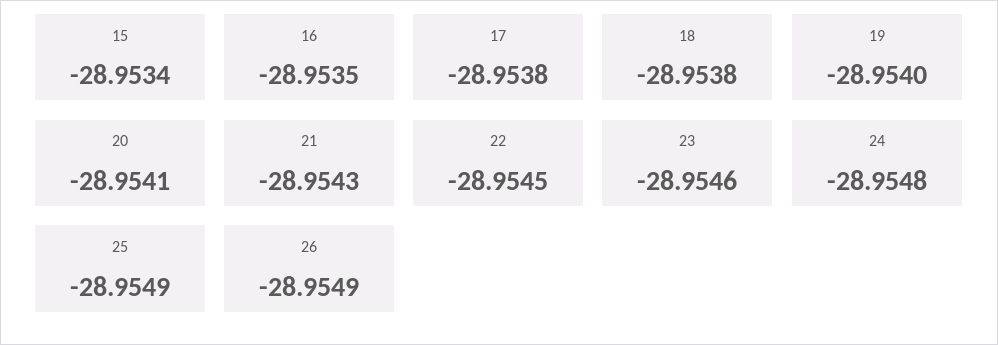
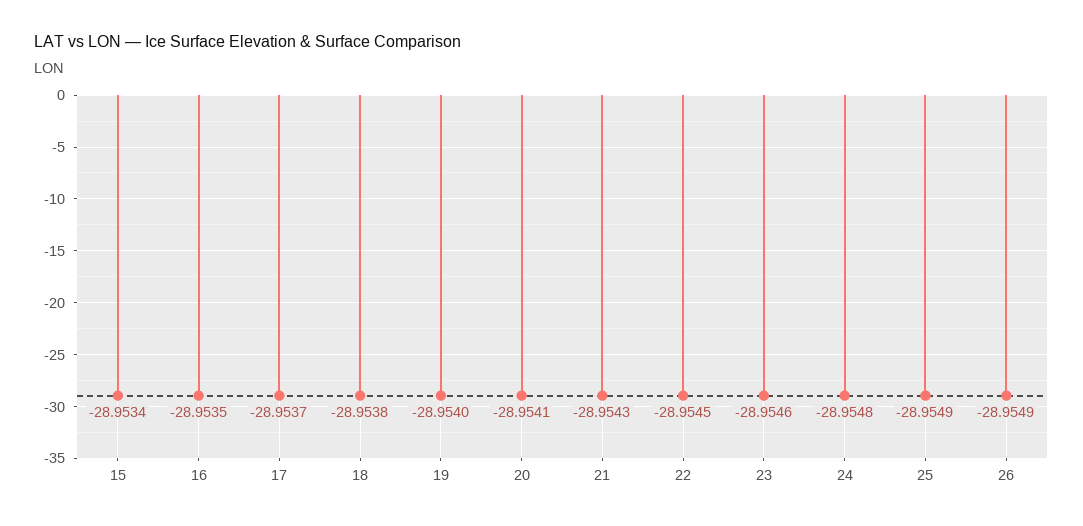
  {
    "15": -28.9534,
    "16": -28.9535,
-   "17": -28.9538,
+   "17": -28.9537,
    "18": -28.9538,
    "19": -28.954,
    "20": -28.9541,
    "21": -28.9543,
    "22": -28.9545,
    "23": -28.9546,
    "24": -28.9548,
    "25": -28.9549,
    "26": -28.9549
  }

